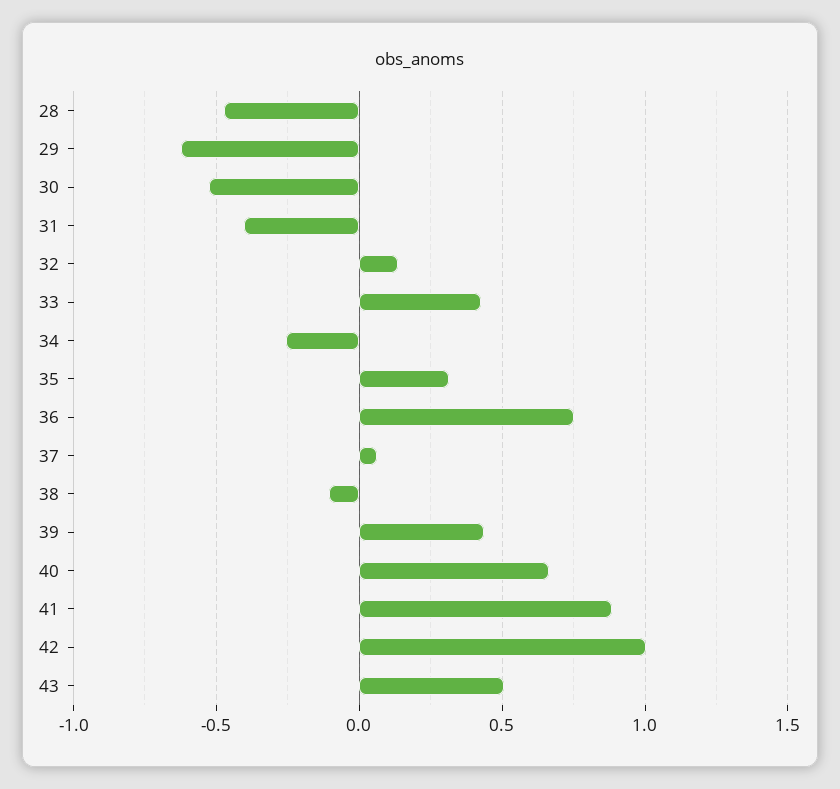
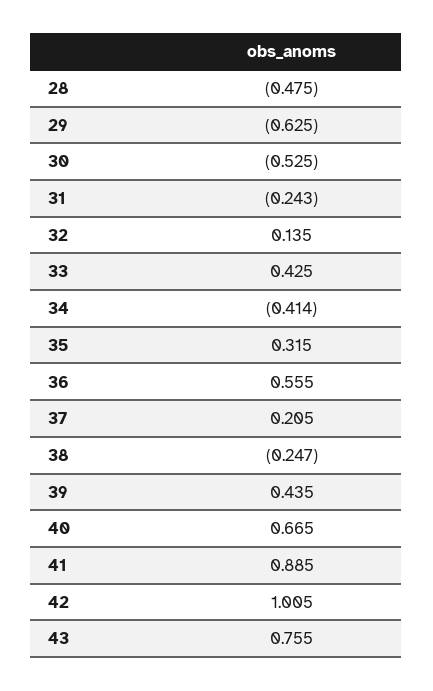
  {
    "28": -0.475,
    "29": -0.625,
    "30": -0.525,
-   "31": -0.4,
+   "31": -0.243,
    "32": 0.135,
    "33": 0.425,
-   "34": -0.25,
+   "34": -0.414,
    "35": 0.315,
-   "36": 0.75,
+   "36": 0.555,
-   "37": 0.05,
+   "37": 0.205,
-   "38": -0.1,
+   "38": -0.247,
    "39": 0.435,
    "40": 0.665,
    "41": 0.885,
    "42": 1.005,
-   "43": 0.5
+   "43": 0.755
  }

